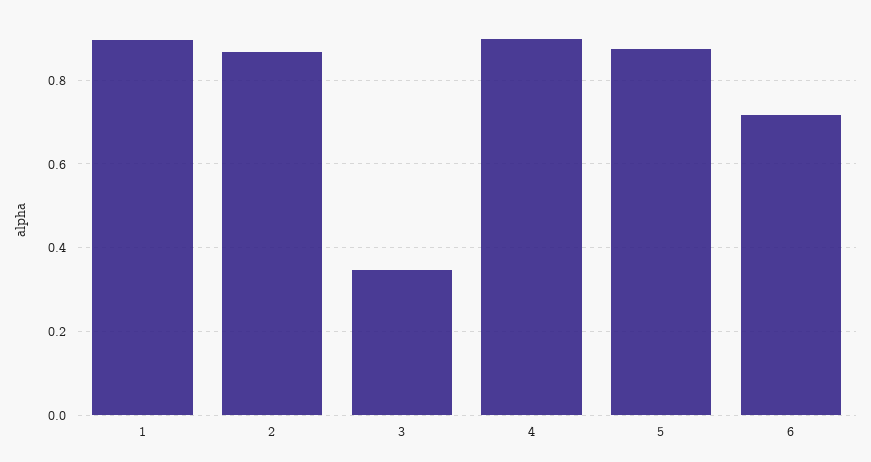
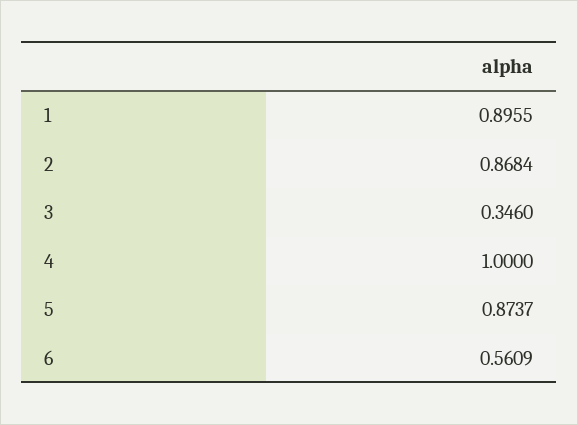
  {
    "1": 0.8955,
    "2": 0.8684,
    "3": 0.346,
-   "4": 0.9,
+   "4": 1,
    "5": 0.8737,
-   "6": 0.72
+   "6": 0.5609
  }

